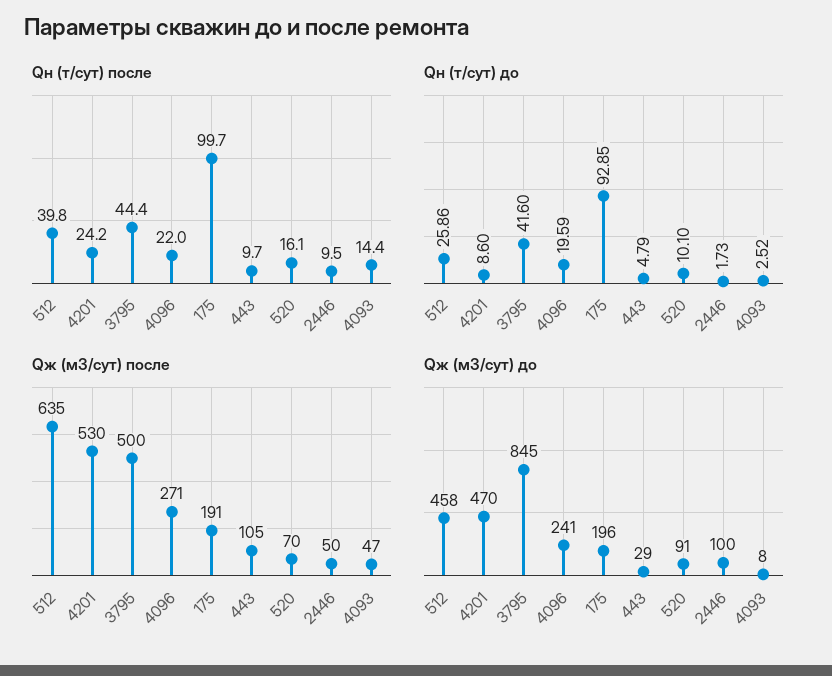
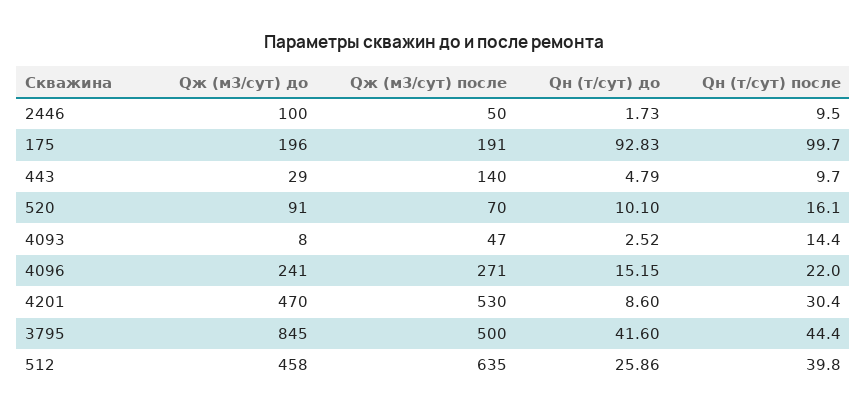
  {
    "Qн (т/сут) после": {
      "512": 39.8,
-     "4201": 24.2,
+     "4201": 30.4,
      "3795": 44.4,
      "4096": 22,
      "175": 99.7,
      "443": 9.7,
      "520": 16.1,
      "2446": 9.5,
      "4093": 14.4
    },
    "Qн (т/сут) до": {
      "512": 25.86,
      "4201": 8.6,
      "3795": 41.6,
-     "4096": 19.59,
+     "4096": 15.15,
-     "175": 92.85,
+     "175": 92.83,
      "443": 4.79,
      "520": 10.1,
      "2446": 1.73,
      "4093": 2.52
    },
    "Qж (м3/сут) после": {
      "512": 635,
      "4201": 530,
      "3795": 500,
      "4096": 271,
      "175": 191,
-     "443": 105,
+     "443": 140,
      "520": 70,
      "2446": 50,
      "4093": 47
    },
    "Qж (м3/сут) до": {
      "512": 458,
      "4201": 470,
      "3795": 845,
      "4096": 241,
      "175": 196,
      "443": 29,
      "520": 91,
      "2446": 100,
      "4093": 8
    }
  }

